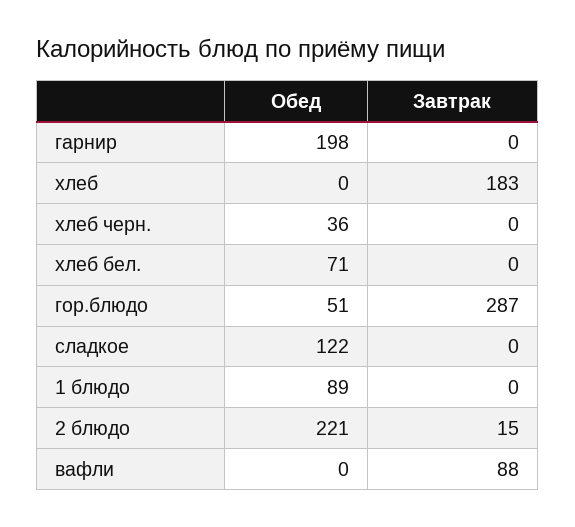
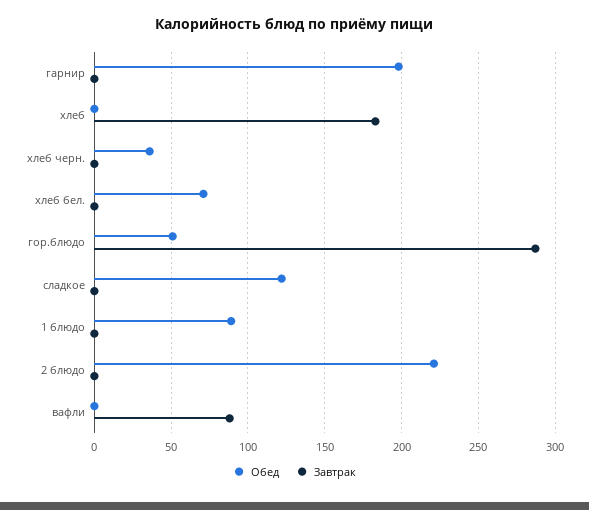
  {
    "Обед": {
      "гарнир": 198,
      "хлеб": 0,
      "хлеб черн.": 36,
      "хлеб бел.": 71,
      "гор.блюдо": 51,
      "сладкое": 122,
      "1 блюдо": 89,
      "2 блюдо": 221,
      "вафли": 0
    },
    "Завтрак": {
      "гарнир": 0,
      "хлеб": 183,
      "хлеб черн.": 0,
      "хлеб бел.": 0,
      "гор.блюдо": 287,
      "сладкое": 0,
      "1 блюдо": 0,
-     "2 блюдо": 15,
+     "2 блюдо": 0,
      "вафли": 88
    }
  }

